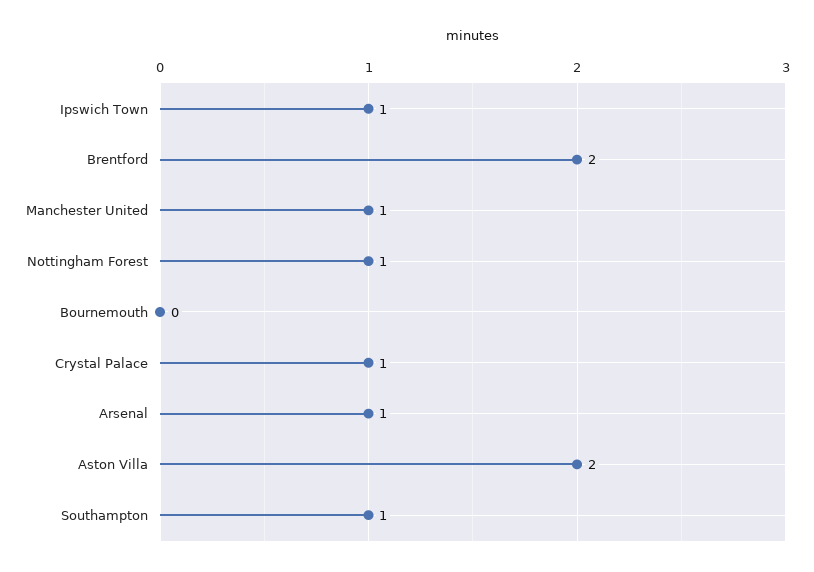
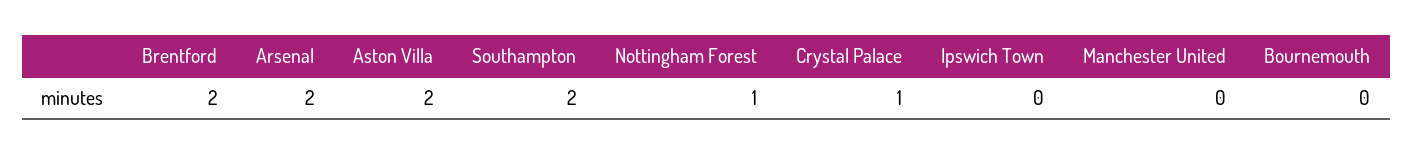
  {
-   "Ipswich Town": 1,
+   "Ipswich Town": 0,
    "Brentford": 2,
-   "Manchester United": 1,
+   "Manchester United": 0,
    "Nottingham Forest": 1,
    "Bournemouth": 0,
    "Crystal Palace": 1,
-   "Arsenal": 1,
+   "Arsenal": 2,
    "Aston Villa": 2,
-   "Southampton": 1
+   "Southampton": 2
  }

